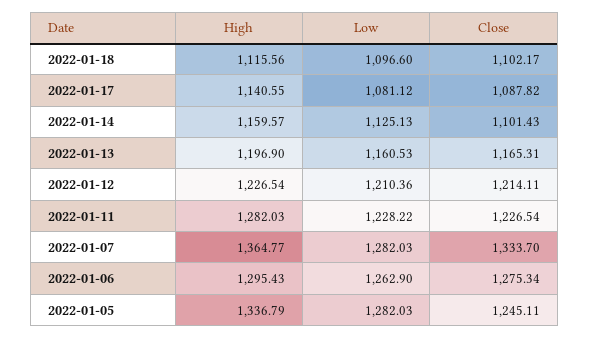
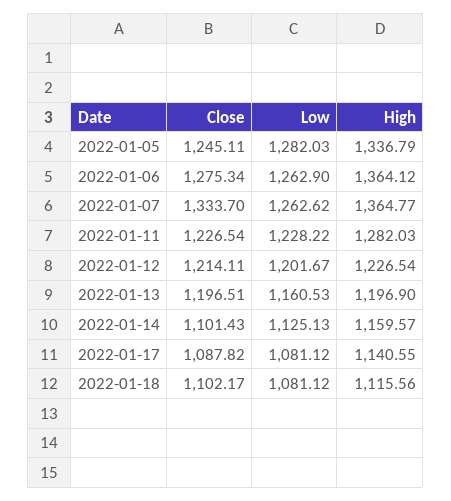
  {
    "High": {
      "2022-01-18": 1115.56,
      "2022-01-17": 1140.55,
      "2022-01-14": 1159.57,
      "2022-01-13": 1196.9,
      "2022-01-12": 1226.54,
      "2022-01-11": 1282.03,
      "2022-01-07": 1364.77,
-     "2022-01-06": 1295.43,
+     "2022-01-06": 1364.12,
      "2022-01-05": 1336.79
    },
    "Low": {
-     "2022-01-18": 1096.6,
+     "2022-01-18": 1081.12,
      "2022-01-17": 1081.12,
      "2022-01-14": 1125.13,
      "2022-01-13": 1160.53,
-     "2022-01-12": 1210.36,
+     "2022-01-12": 1201.67,
      "2022-01-11": 1228.22,
-     "2022-01-07": 1282.03,
+     "2022-01-07": 1262.62,
      "2022-01-06": 1262.9,
      "2022-01-05": 1282.03
    },
    "Close": {
      "2022-01-18": 1102.17,
      "2022-01-17": 1087.82,
      "2022-01-14": 1101.43,
-     "2022-01-13": 1165.31,
+     "2022-01-13": 1196.51,
      "2022-01-12": 1214.11,
      "2022-01-11": 1226.54,
      "2022-01-07": 1333.7,
      "2022-01-06": 1275.34,
      "2022-01-05": 1245.11
    }
  }

